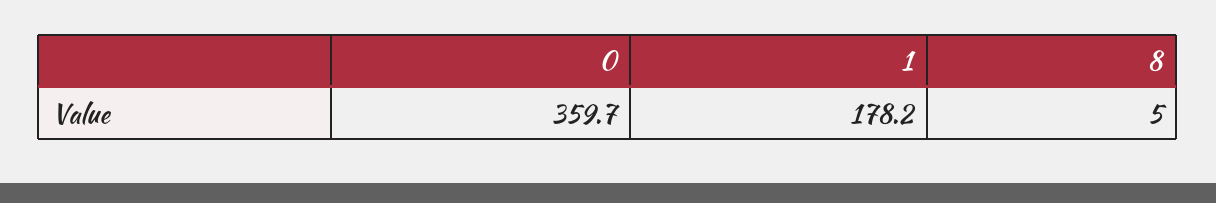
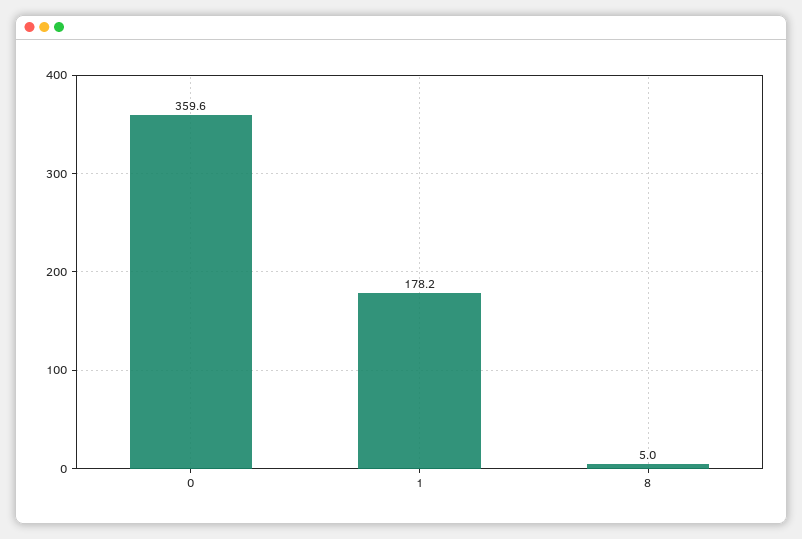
  {
-   "0": 359.7,
+   "0": 359.6,
    "1": 178.2,
    "8": 5
  }

